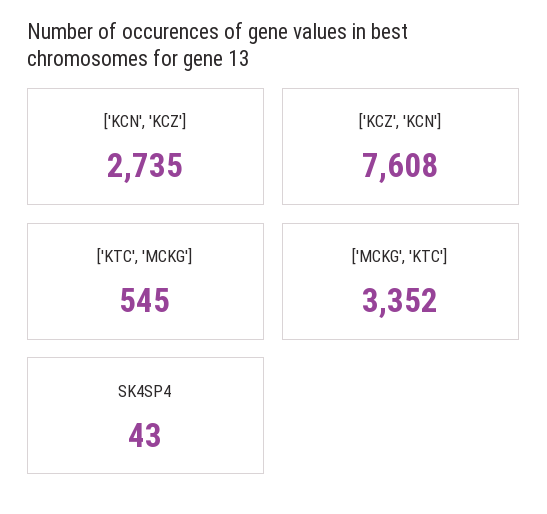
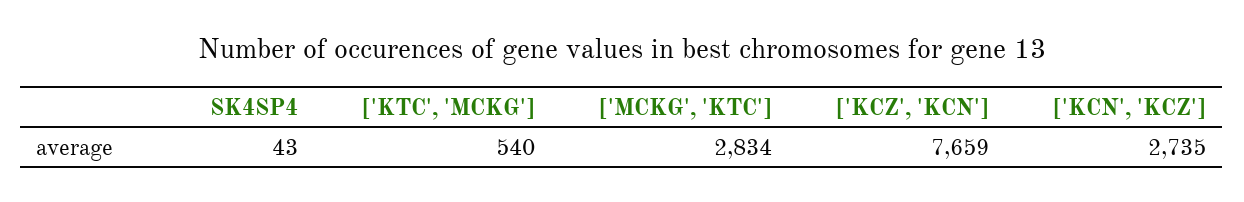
  {
    "['KCN', 'KCZ']": 2735,
-   "['KCZ', 'KCN']": 7608,
+   "['KCZ', 'KCN']": 7659,
-   "['KTC', 'MCKG']": 545,
+   "['KTC', 'MCKG']": 540,
-   "['MCKG', 'KTC']": 3352,
+   "['MCKG', 'KTC']": 2834,
    "SK4SP4": 43
  }

